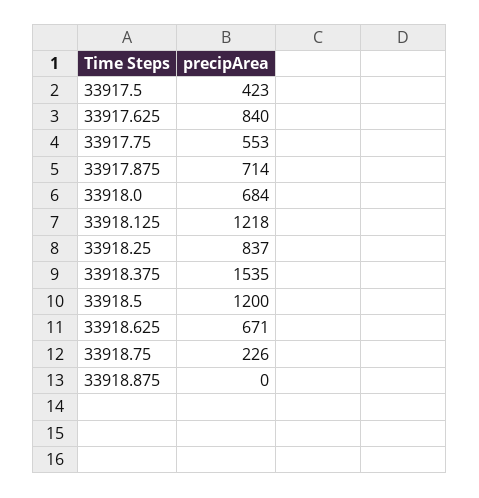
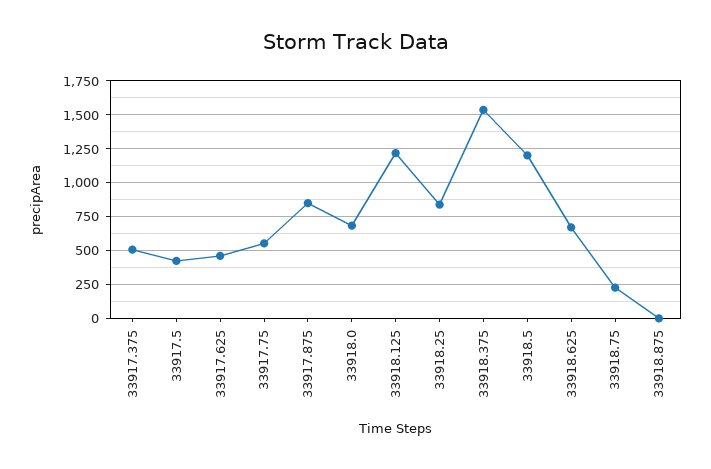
  {
    "33917.5": 423,
-   "33917.625": 840,
+   "33917.625": 450,
    "33917.75": 553,
-   "33917.875": 714,
+   "33917.875": 850,
    "33918.0": 684,
    "33918.125": 1218,
    "33918.25": 837,
    "33918.375": 1535,
    "33918.5": 1200,
    "33918.625": 671,
    "33918.75": 226,
-   "33918.875": 0
+   "33918.875": 0,
+   "33917.375": 500
  }

